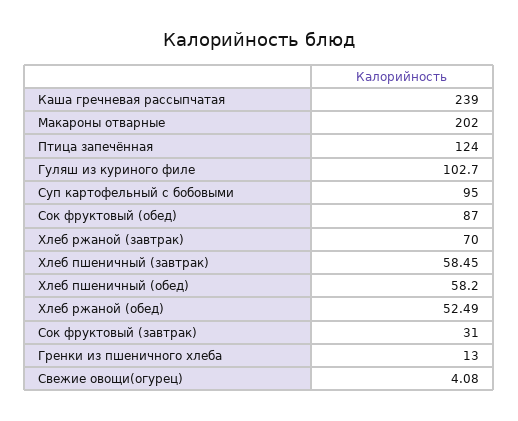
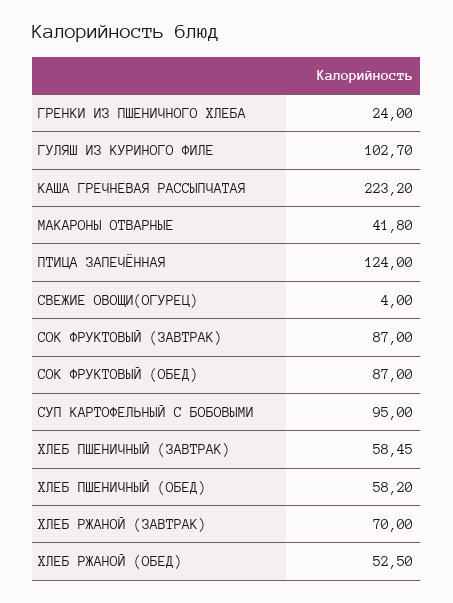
  {
-   "Каша гречневая рассыпчатая": 239,
+   "Каша гречневая рассыпчатая": 223.2,
-   "Макароны отварные": 202,
+   "Макароны отварные": 41.8,
    "Птица запечённая": 124,
    "Гуляш из куриного филе": 102.7,
    "Суп картофельный с бобовыми": 95,
    "Сок фруктовый (обед)": 87,
    "Хлеб ржаной (завтрак)": 70,
    "Хлеб пшеничный (завтрак)": 58.45,
    "Хлеб пшеничный (обед)": 58.2,
-   "Хлеб ржаной (обед)": 52.49,
+   "Хлеб ржаной (обед)": 52.5,
-   "Сок фруктовый (завтрак)": 31,
+   "Сок фруктовый (завтрак)": 87,
-   "Гренки из пшеничного хлеба": 13,
+   "Гренки из пшеничного хлеба": 24,
-   "Свежие овощи(огурец)": 4.08
+   "Свежие овощи(огурец)": 4
  }

